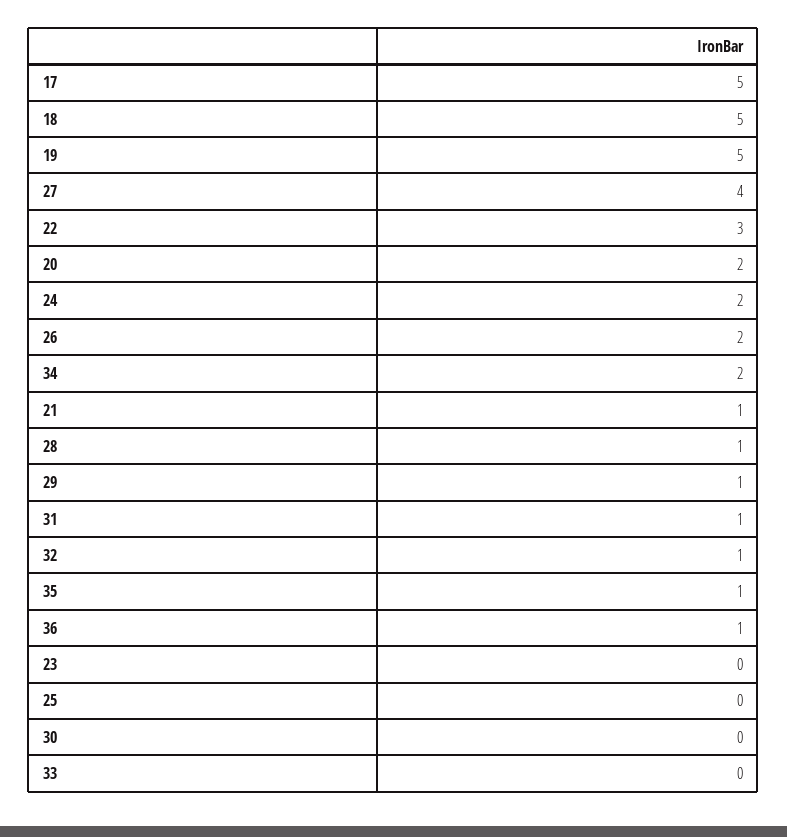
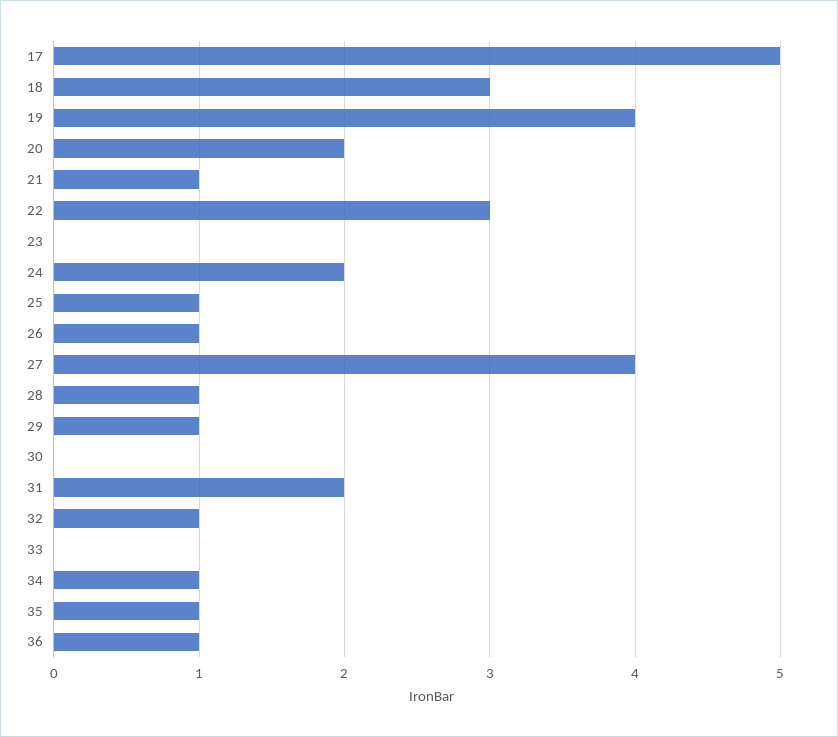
  {
    "17": 5,
-   "18": 5,
+   "18": 3,
-   "19": 5,
+   "19": 4,
    "27": 4,
    "22": 3,
    "20": 2,
    "24": 2,
-   "26": 2,
+   "26": 1,
-   "34": 2,
+   "34": 1,
    "21": 1,
    "28": 1,
    "29": 1,
-   "31": 1,
+   "31": 2,
    "32": 1,
    "35": 1,
    "36": 1,
    "23": 0,
-   "25": 0,
+   "25": 1,
    "30": 0,
    "33": 0
  }

